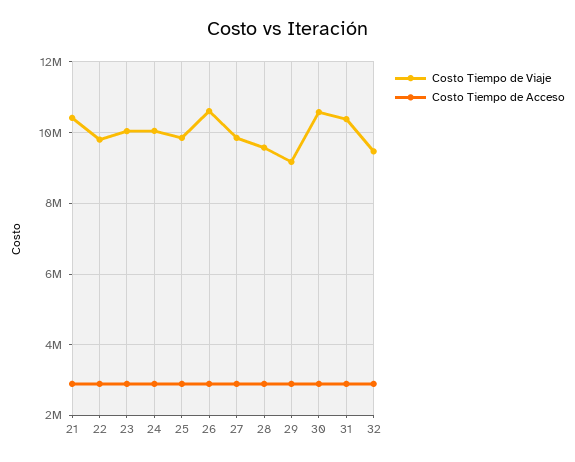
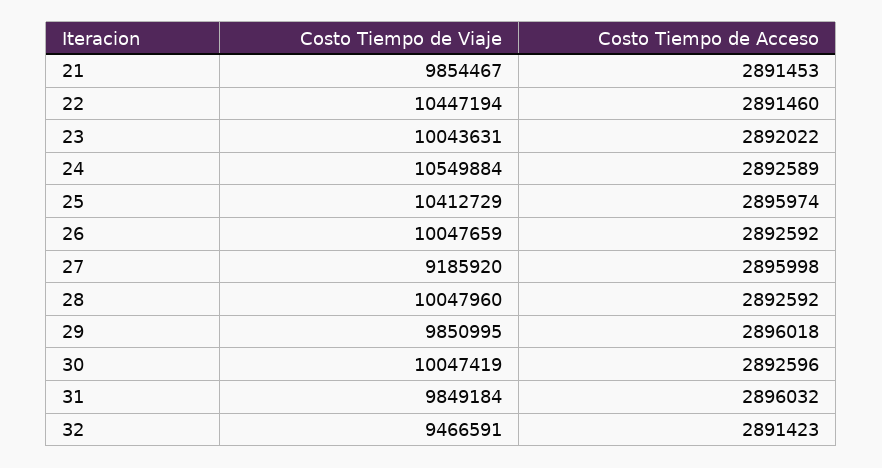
  {
    "Costo Tiempo de Viaje": {
-     "21": 10400000,
+     "21": 9854467,
-     "22": 9800000,
+     "22": 10447194,
      "23": 10043631,
-     "24": 10000000,
+     "24": 10549884,
-     "25": 9800000,
+     "25": 10412729,
-     "26": 10600000,
+     "26": 10047659,
-     "27": 9800000,
+     "27": 9185920,
-     "28": 9600000,
+     "28": 10047960,
-     "29": 9200000,
+     "29": 9850995,
-     "30": 10600000,
+     "30": 10047419,
-     "31": 10400000,
+     "31": 9849184,
      "32": 9466591
    },
    "Costo Tiempo de Acceso": {
      "21": 2891453,
      "22": 2891460,
      "23": 2892022,
      "24": 2892589,
      "25": 2895974,
      "26": 2892592,
      "27": 2895998,
      "28": 2892592,
      "29": 2896018,
      "30": 2892596,
      "31": 2896032,
      "32": 2891423
    }
  }

